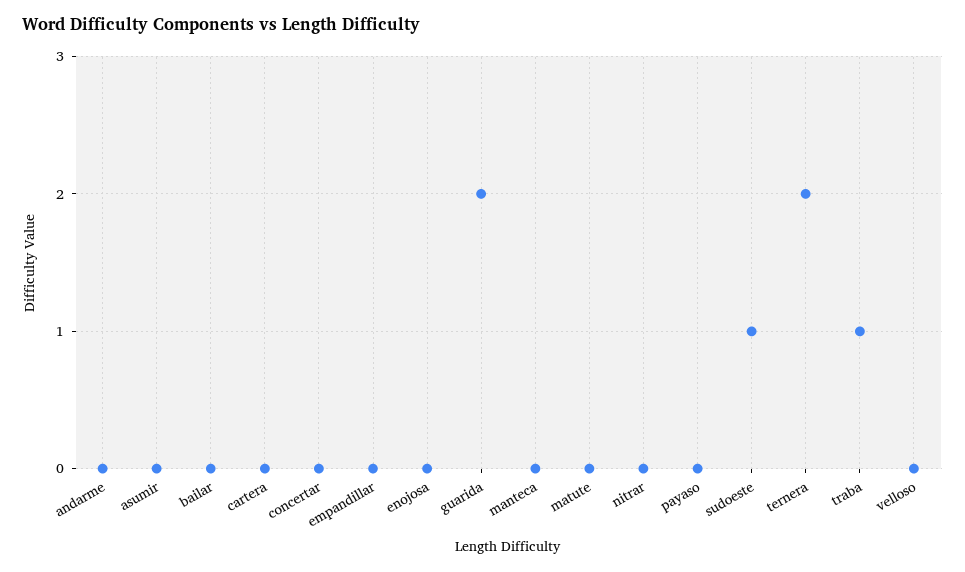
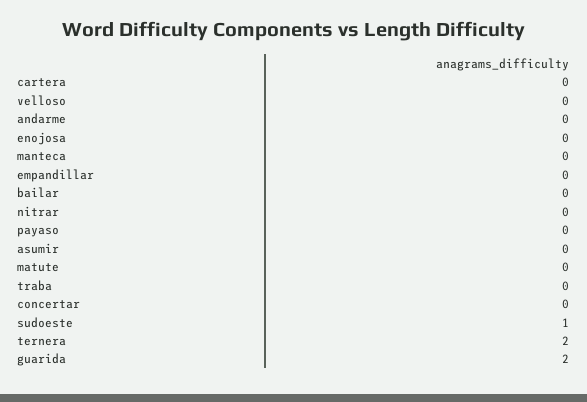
  {
    "andarme": 0,
    "asumir": 0,
    "bailar": 0,
    "cartera": 0,
    "concertar": 0,
    "empandillar": 0,
    "enojosa": 0,
    "guarida": 2,
    "manteca": 0,
    "matute": 0,
    "nitrar": 0,
    "payaso": 0,
    "sudoeste": 1,
    "ternera": 2,
-   "traba": 1,
+   "traba": 0,
    "velloso": 0
  }

